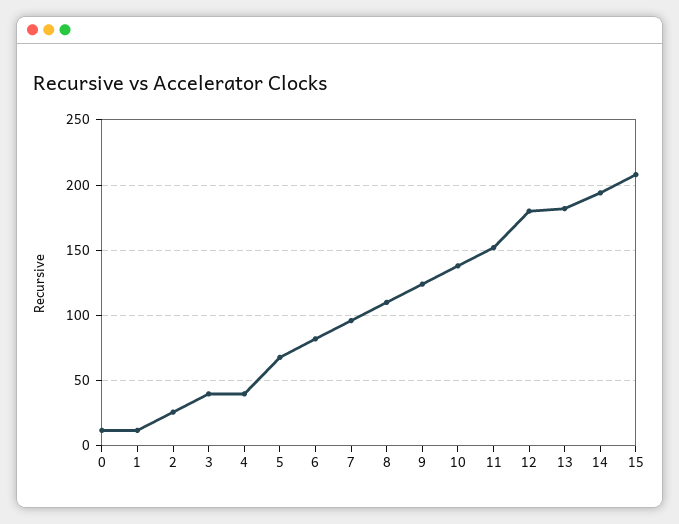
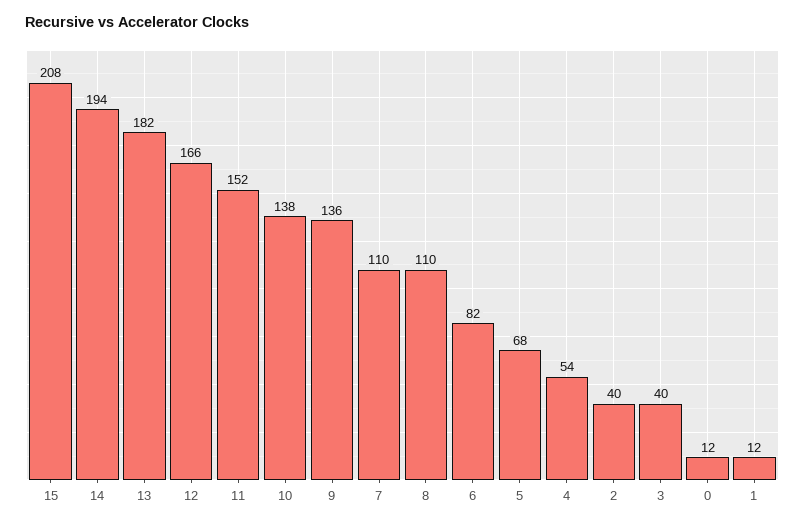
  {
    "0": 12,
    "1": 12,
-   "2": 25,
+   "2": 40,
    "3": 40,
-   "4": 40,
+   "4": 54,
    "5": 68,
    "6": 82,
-   "7": 95,
+   "7": 110,
    "8": 110,
-   "9": 125,
+   "9": 136,
    "10": 138,
    "11": 152,
-   "12": 180,
+   "12": 166,
    "13": 182,
    "14": 194,
    "15": 208
  }

